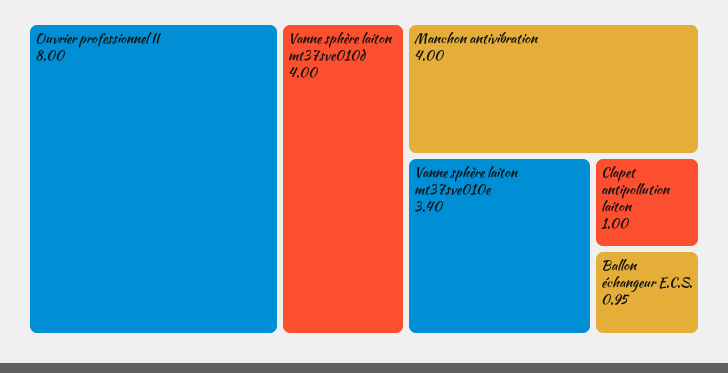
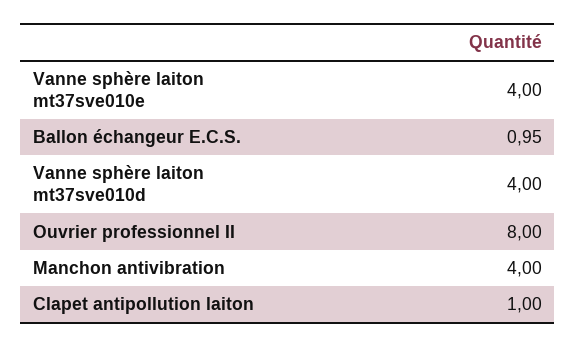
  {
    "Ouvrier professionnel II": 8,
    "Vanne sphère laiton mt37sve010d": 4,
    "Manchon antivibration": 4,
-   "Vanne sphère laiton mt37sve010e": 3.4,
+   "Vanne sphère laiton mt37sve010e": 4,
    "Clapet antipollution laiton": 1,
    "Ballon échangeur E.C.S.": 0.95
  }

